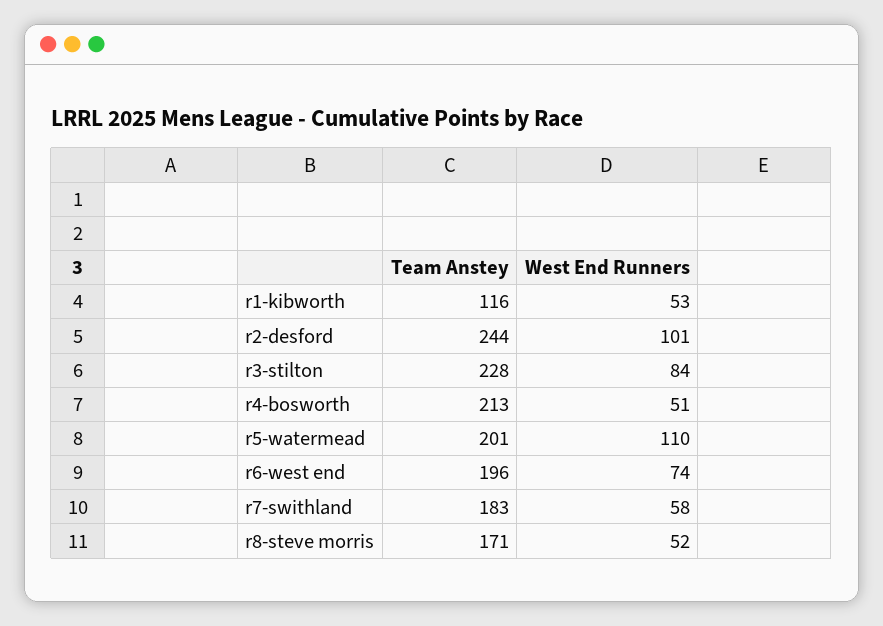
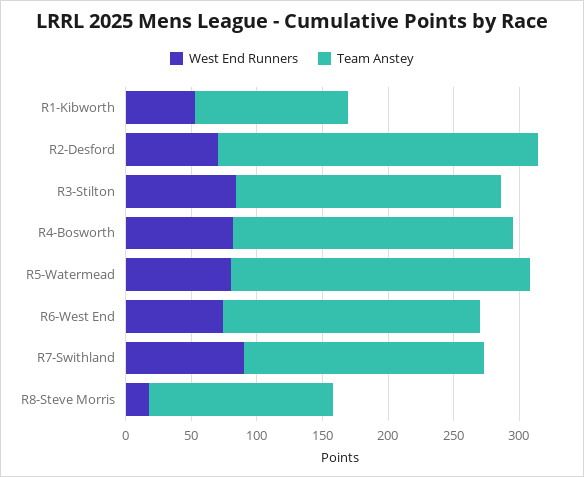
  {
    "Team Anstey": {
      "r1-kibworth": 116,
      "r2-desford": 244,
-     "r3-stilton": 228,
+     "r3-stilton": 200,
      "r4-bosworth": 213,
-     "r5-watermead": 201,
+     "r5-watermead": 230,
      "r6-west end": 196,
      "r7-swithland": 183,
-     "r8-steve morris": 171
+     "r8-steve morris": 140
    },
    "West End Runners": {
      "r1-kibworth": 53,
-     "r2-desford": 101,
+     "r2-desford": 70,
      "r3-stilton": 84,
-     "r4-bosworth": 51,
+     "r4-bosworth": 80,
-     "r5-watermead": 110,
+     "r5-watermead": 80,
      "r6-west end": 74,
-     "r7-swithland": 58,
+     "r7-swithland": 90,
-     "r8-steve morris": 52
+     "r8-steve morris": 20
    }
  }

